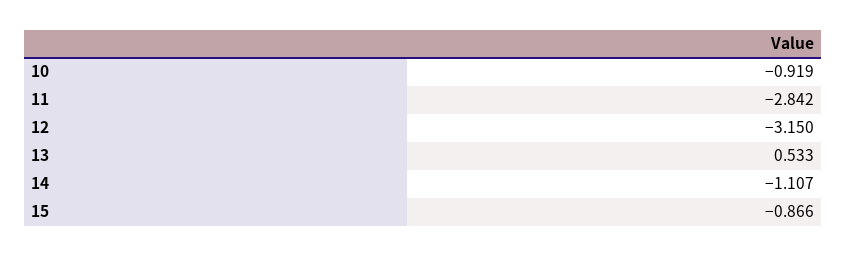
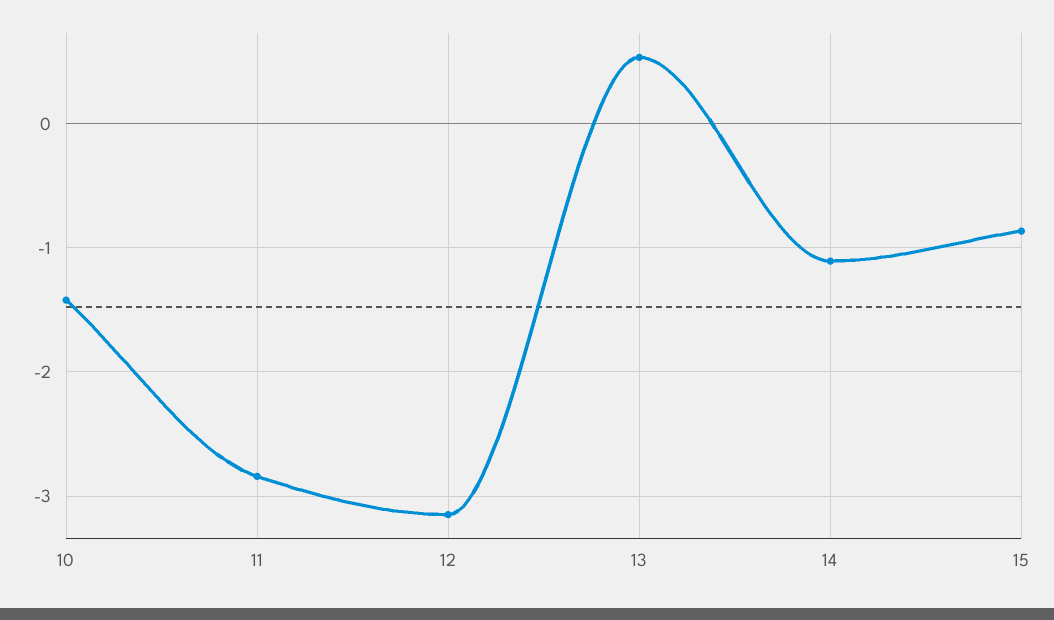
  {
-   "10": -0.919,
+   "10": -1.4,
    "11": -2.842,
    "12": -3.15,
    "13": 0.533,
    "14": -1.107,
    "15": -0.866
  }

